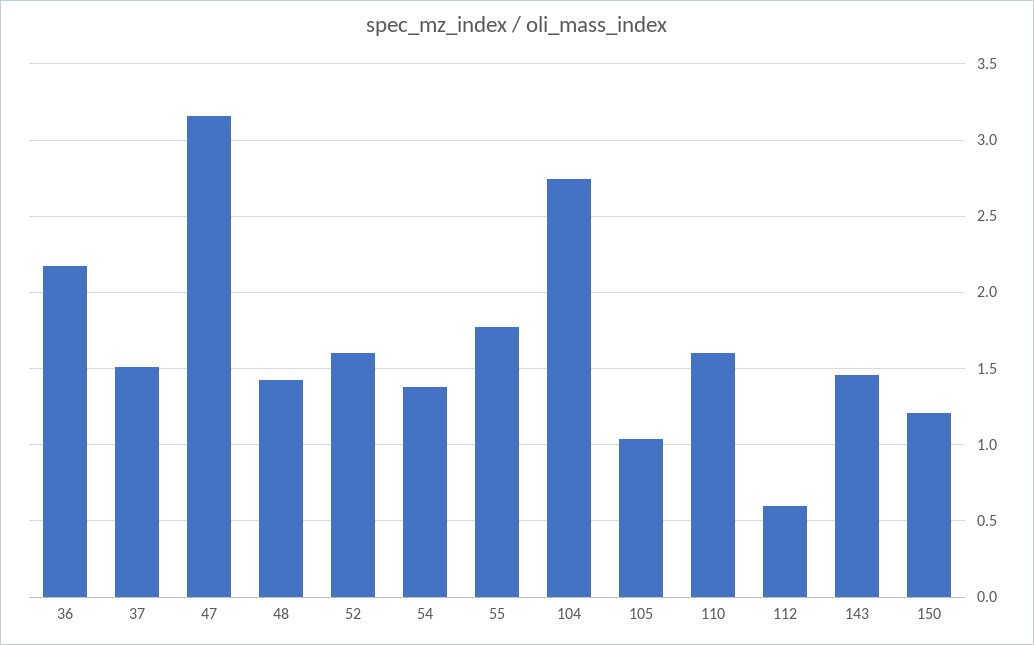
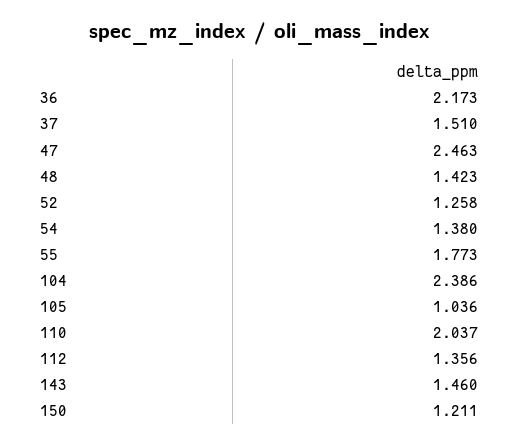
  {
    "36": 2.173,
    "37": 1.51,
-   "47": 3.15,
+   "47": 2.463,
    "48": 1.423,
-   "52": 1.6,
+   "52": 1.258,
    "54": 1.38,
    "55": 1.773,
-   "104": 2.75,
+   "104": 2.386,
    "105": 1.036,
-   "110": 1.6,
+   "110": 2.037,
-   "112": 0.6,
+   "112": 1.356,
    "143": 1.46,
    "150": 1.211
  }

